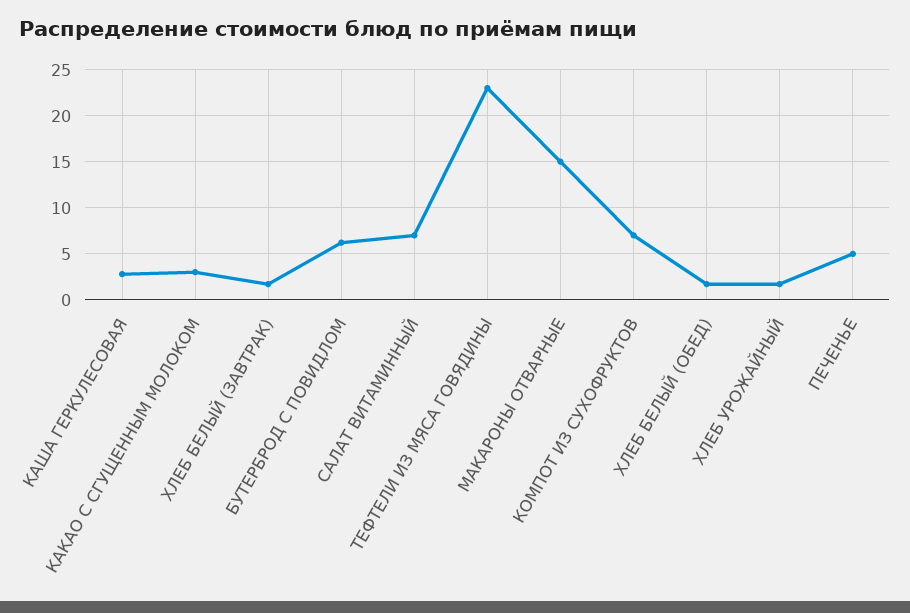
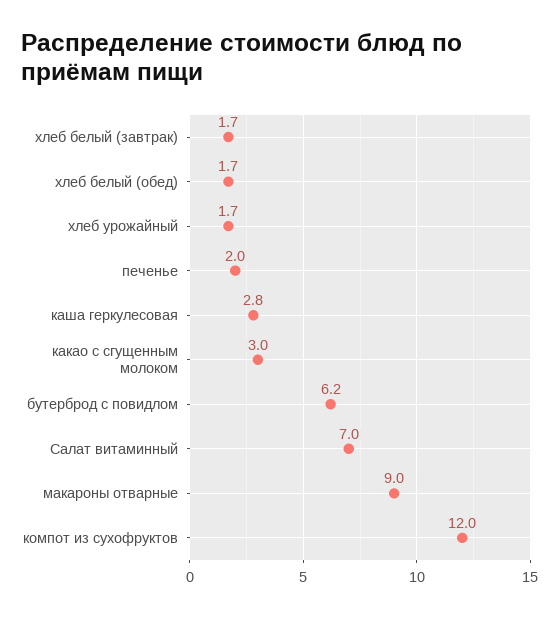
  {
    "КАША ГЕРКУЛЕСОВАЯ": 2.8,
    "КАКАО С СГУЩЕННЫМ МОЛОКОМ": 3,
    "ХЛЕБ БЕЛЫЙ (ЗАВТРАК)": 1.7,
    "БУТЕРБРОД С ПОВИДЛОМ": 6.2,
    "САЛАТ ВИТАМИННЫЙ": 7,
-   "ТЕФТЕЛИ ИЗ МЯСА ГОВЯДИНЫ": 23,
-   "МАКАРОНЫ ОТВАРНЫЕ": 15,
+   "МАКАРОНЫ ОТВАРНЫЕ": 9,
-   "КОМПОТ ИЗ СУХОФРУКТОВ": 7,
+   "КОМПОТ ИЗ СУХОФРУКТОВ": 12,
    "ХЛЕБ БЕЛЫЙ (ОБЕД)": 1.7,
    "ХЛЕБ УРОЖАЙНЫЙ": 1.7,
-   "ПЕЧЕНЬЕ": 5
+   "ПЕЧЕНЬЕ": 2
  }

